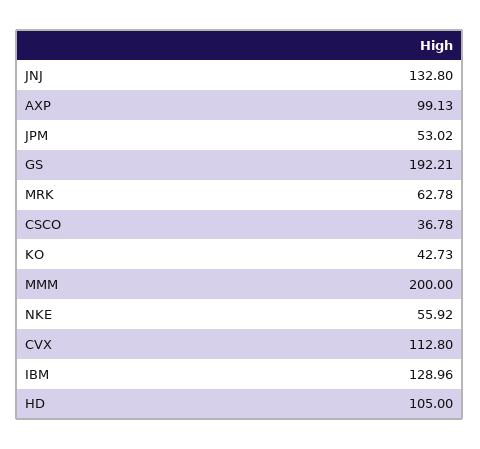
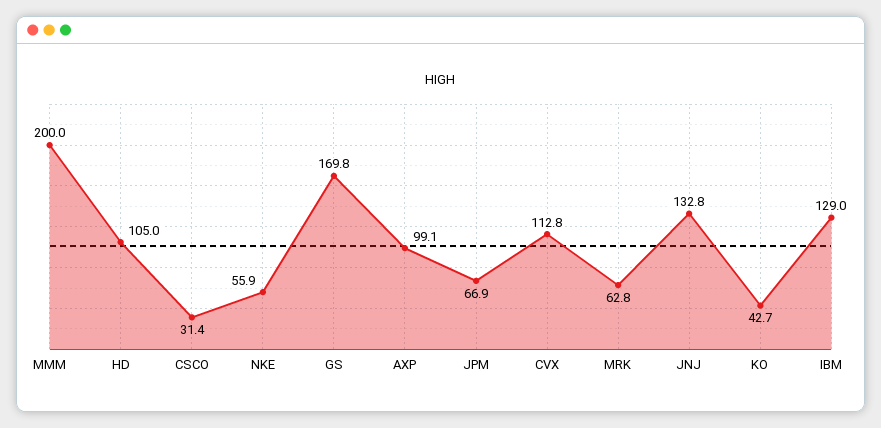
  {
    "JNJ": 132.8,
    "AXP": 99.13,
-   "JPM": 53.02,
+   "JPM": 66.9,
-   "GS": 192.21,
+   "GS": 169.8,
    "MRK": 62.78,
-   "CSCO": 36.78,
+   "CSCO": 31.4,
    "KO": 42.73,
    "MMM": 200,
    "NKE": 55.92,
    "CVX": 112.8,
    "IBM": 128.96,
    "HD": 105
  }

